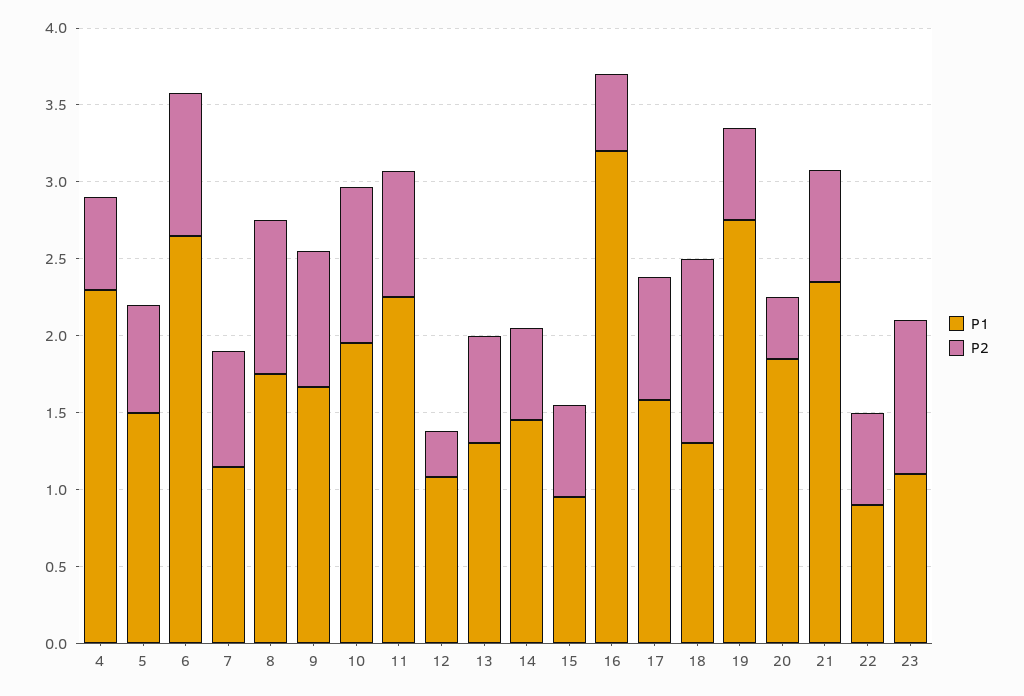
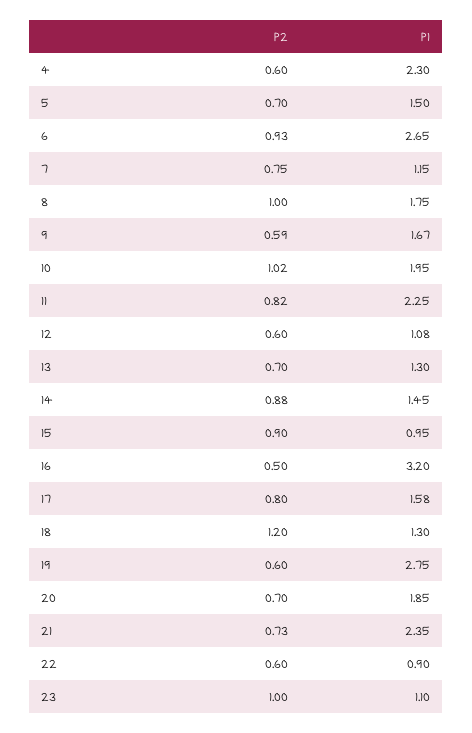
  {
    "P1": {
      "4": 2.3,
      "5": 1.5,
      "6": 2.65,
      "7": 1.15,
      "8": 1.75,
      "9": 1.67,
      "10": 1.95,
      "11": 2.25,
      "12": 1.08,
      "13": 1.3,
      "14": 1.45,
      "15": 0.95,
      "16": 3.2,
      "17": 1.58,
      "18": 1.3,
      "19": 2.75,
      "20": 1.85,
      "21": 2.35,
      "22": 0.9,
      "23": 1.1
    },
    "P2": {
      "4": 0.6,
      "5": 0.7,
      "6": 0.93,
      "7": 0.75,
      "8": 1,
-     "9": 0.9,
+     "9": 0.59,
      "10": 1.02,
      "11": 0.82,
-     "12": 0.3,
+     "12": 0.6,
      "13": 0.7,
-     "14": 0.6,
+     "14": 0.88,
-     "15": 0.6,
+     "15": 0.9,
      "16": 0.5,
      "17": 0.8,
      "18": 1.2,
      "19": 0.6,
-     "20": 0.4,
+     "20": 0.7,
      "21": 0.73,
      "22": 0.6,
      "23": 1
    }
  }

